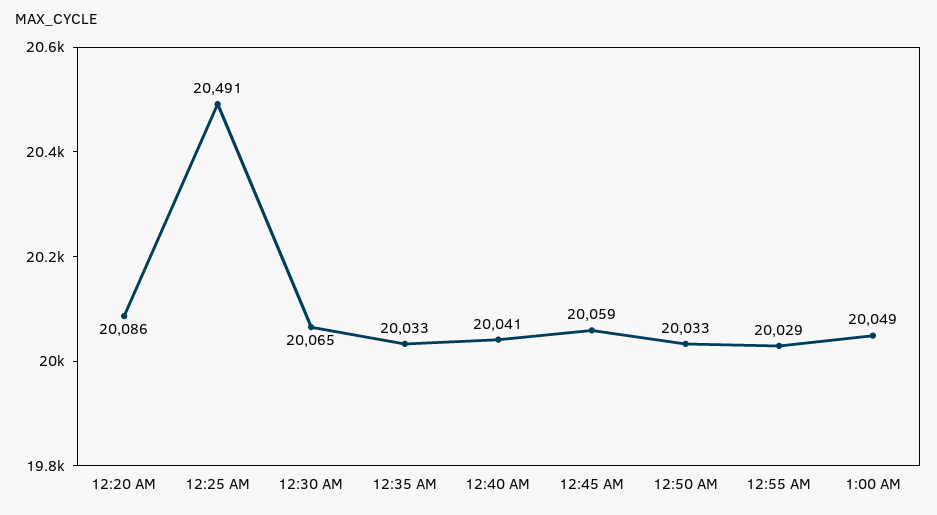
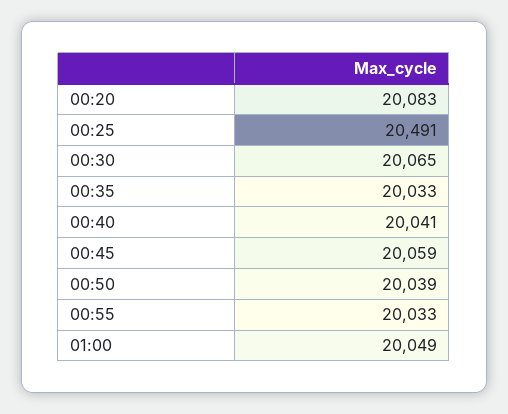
  {
-   "12:20 AM": 20086,
+   "12:20 AM": 20083,
    "12:25 AM": 20491,
    "12:30 AM": 20065,
    "12:35 AM": 20033,
    "12:40 AM": 20041,
    "12:45 AM": 20059,
-   "12:50 AM": 20033,
+   "12:50 AM": 20039,
-   "12:55 AM": 20029,
+   "12:55 AM": 20033,
    "1:00 AM": 20049
  }

